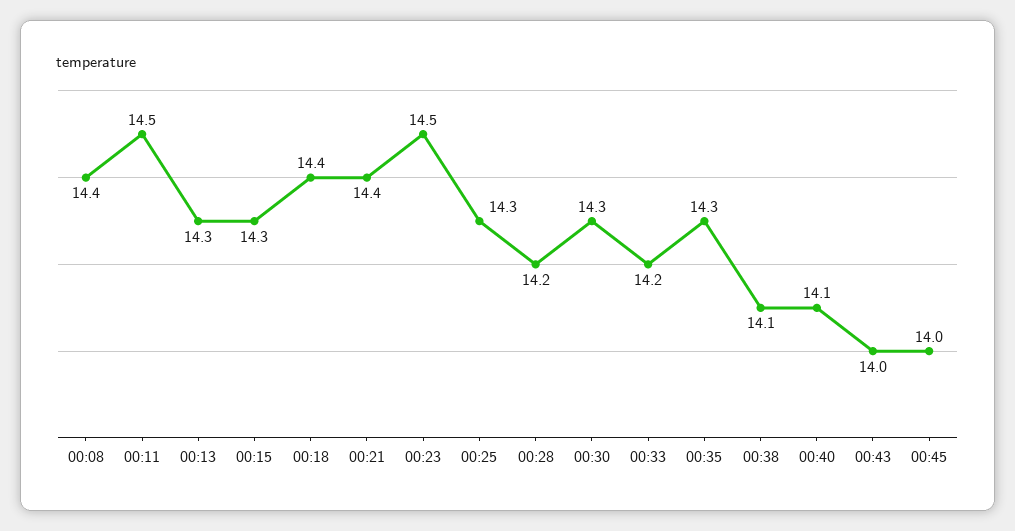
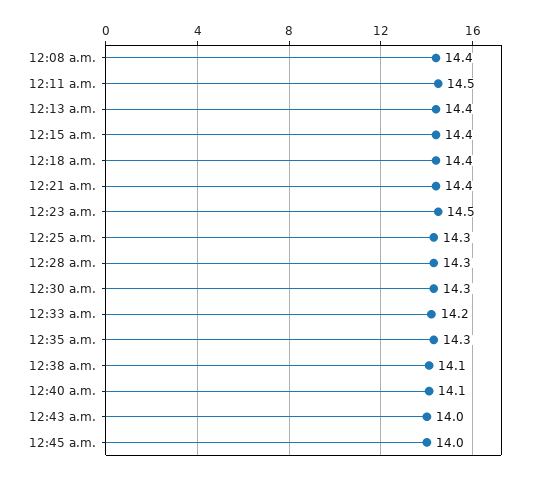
  {
    "00:08": 14.4,
    "00:11": 14.5,
-   "00:13": 14.3,
+   "00:13": 14.4,
-   "00:15": 14.3,
+   "00:15": 14.4,
    "00:18": 14.4,
    "00:21": 14.4,
    "00:23": 14.5,
    "00:25": 14.3,
-   "00:28": 14.2,
+   "00:28": 14.3,
    "00:30": 14.3,
    "00:33": 14.2,
    "00:35": 14.3,
    "00:38": 14.1,
    "00:40": 14.1,
    "00:43": 14,
    "00:45": 14
  }

